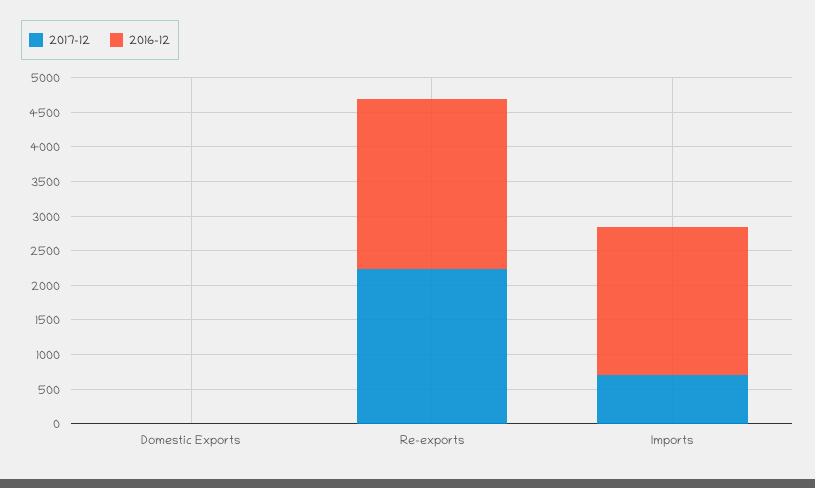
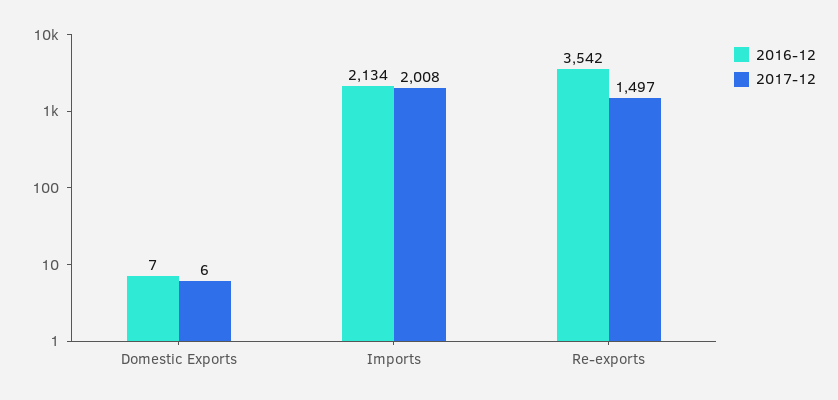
  {
    "2017-12": {
      "Domestic Exports": 6,
-     "Re-exports": 2250,
+     "Re-exports": 1497,
-     "Imports": 750
+     "Imports": 2008
    },
    "2016-12": {
      "Domestic Exports": 7,
-     "Re-exports": 2500,
+     "Re-exports": 3542,
      "Imports": 2134
    }
  }

